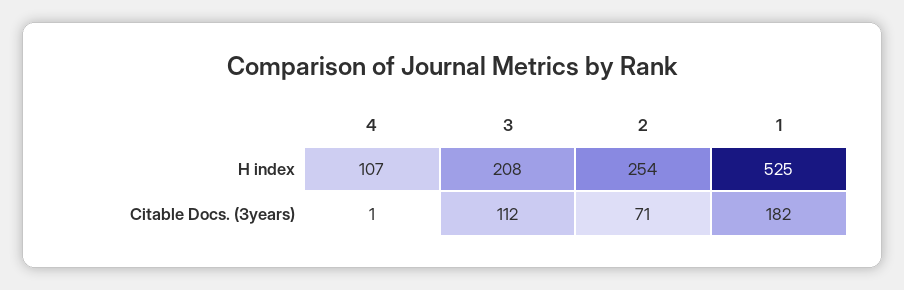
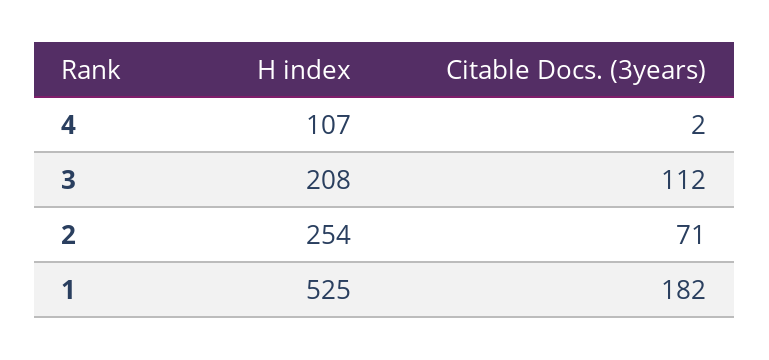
  {
    "4": {
      "H index": 107,
-     "Citable Docs. (3years)": 1
+     "Citable Docs. (3years)": 2
    },
    "3": {
      "H index": 208,
      "Citable Docs. (3years)": 112
    },
    "2": {
      "H index": 254,
      "Citable Docs. (3years)": 71
    },
    "1": {
      "H index": 525,
      "Citable Docs. (3years)": 182
    }
  }

